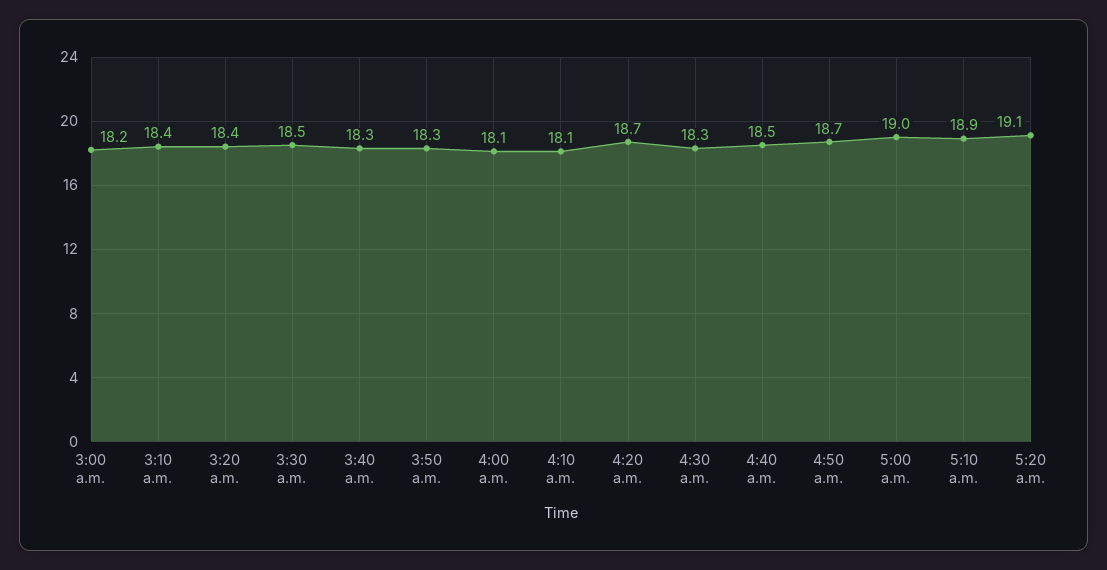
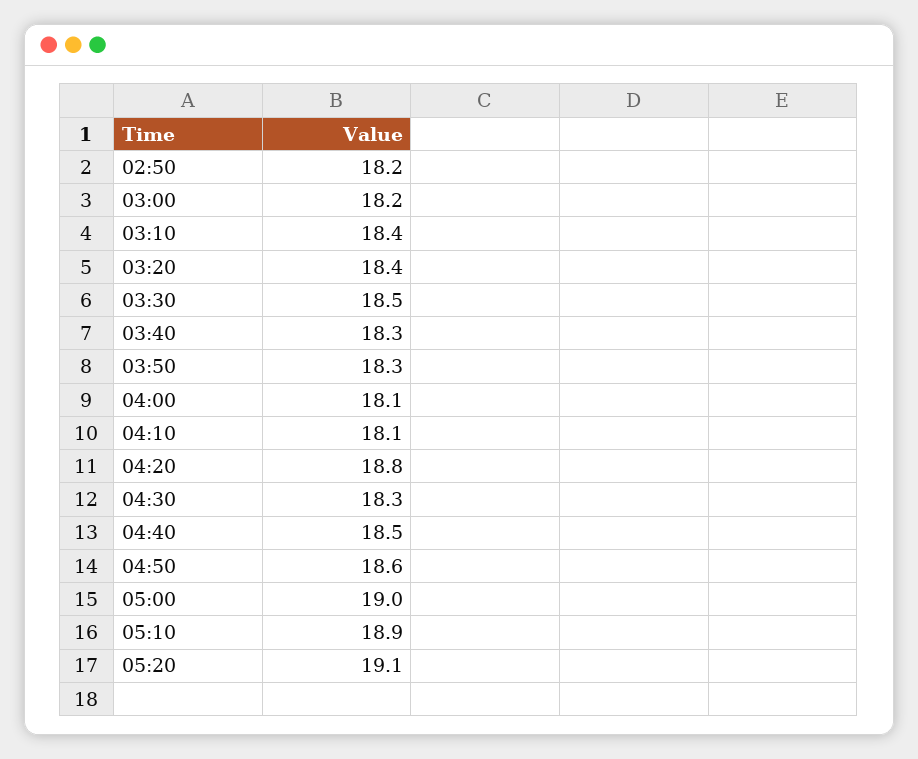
  {
    "3:00 a.m.": 18.2,
    "3:10 a.m.": 18.4,
    "3:20 a.m.": 18.4,
    "3:30 a.m.": 18.5,
    "3:40 a.m.": 18.3,
    "3:50 a.m.": 18.3,
    "4:00 a.m.": 18.1,
    "4:10 a.m.": 18.1,
-   "4:20 a.m.": 18.7,
+   "4:20 a.m.": 18.8,
    "4:30 a.m.": 18.3,
    "4:40 a.m.": 18.5,
-   "4:50 a.m.": 18.7,
+   "4:50 a.m.": 18.6,
    "5:00 a.m.": 19,
    "5:10 a.m.": 18.9,
-   "5:20 a.m.": 19.1
+   "5:20 a.m.": 19.1,
+   "02:50": 18.2
  }

